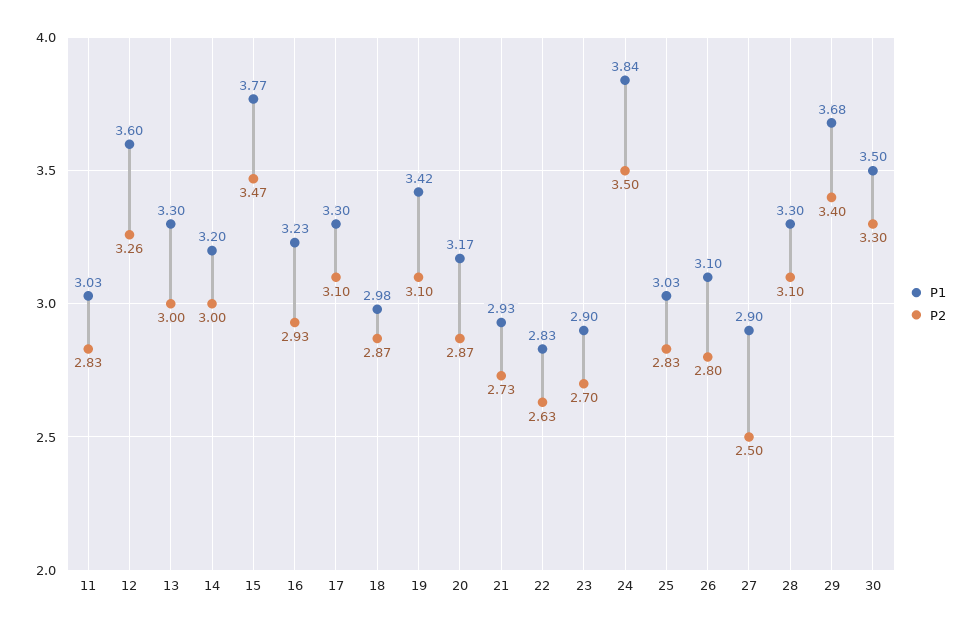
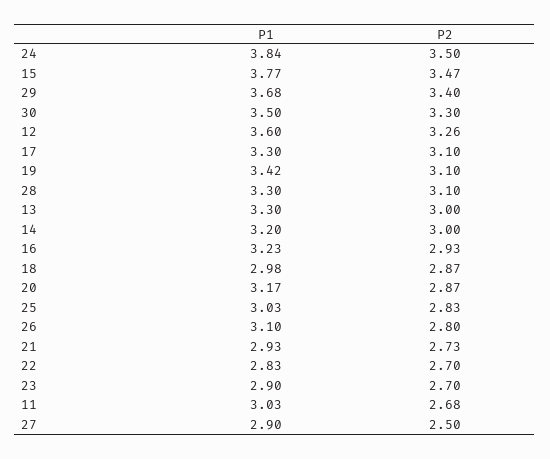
  {
    "P1": {
      "11": 3.03,
      "12": 3.6,
      "13": 3.3,
      "14": 3.2,
      "15": 3.77,
      "16": 3.23,
      "17": 3.3,
      "18": 2.98,
      "19": 3.42,
      "20": 3.17,
      "21": 2.93,
      "22": 2.83,
      "23": 2.9,
      "24": 3.84,
      "25": 3.03,
      "26": 3.1,
      "27": 2.9,
      "28": 3.3,
      "29": 3.68,
      "30": 3.5
    },
    "P2": {
-     "11": 2.83,
+     "11": 2.68,
      "12": 3.26,
      "13": 3,
      "14": 3,
      "15": 3.47,
      "16": 2.93,
      "17": 3.1,
      "18": 2.87,
      "19": 3.1,
      "20": 2.87,
      "21": 2.73,
-     "22": 2.63,
+     "22": 2.7,
      "23": 2.7,
      "24": 3.5,
      "25": 2.83,
      "26": 2.8,
      "27": 2.5,
      "28": 3.1,
      "29": 3.4,
      "30": 3.3
    }
  }

